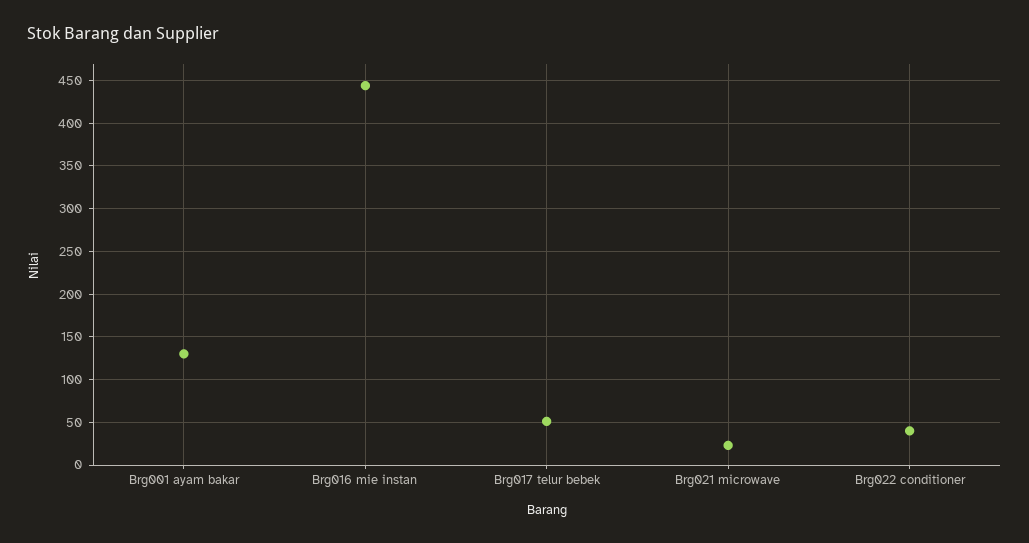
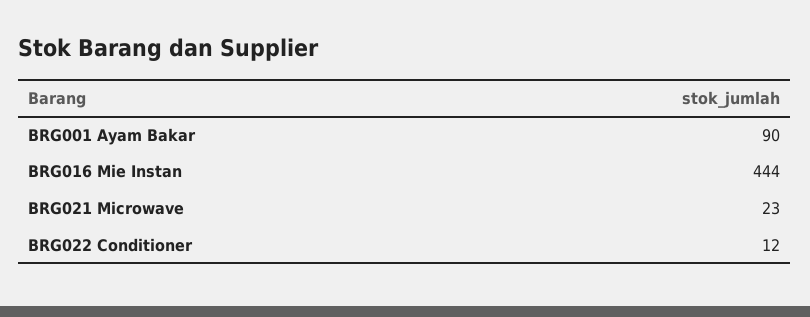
  {
-   "Brg001 ayam bakar": 130,
+   "Brg001 ayam bakar": 90,
    "Brg016 mie instan": 444,
-   "Brg017 telur bebek": 50,
    "Brg021 microwave": 23,
-   "Brg022 conditioner": 40
+   "Brg022 conditioner": 12
  }

